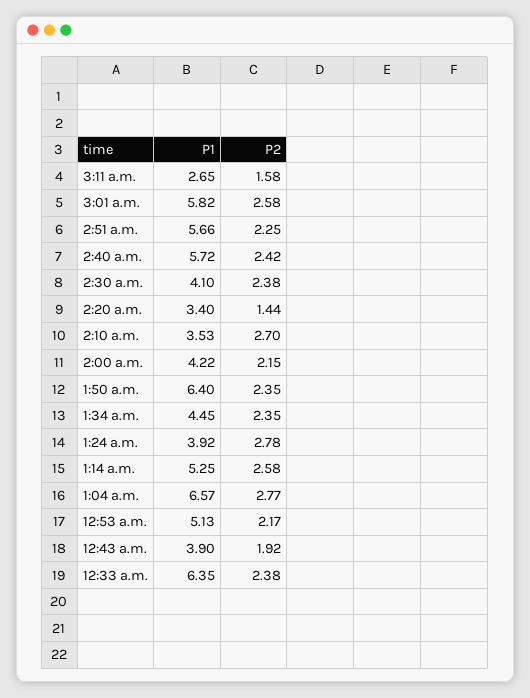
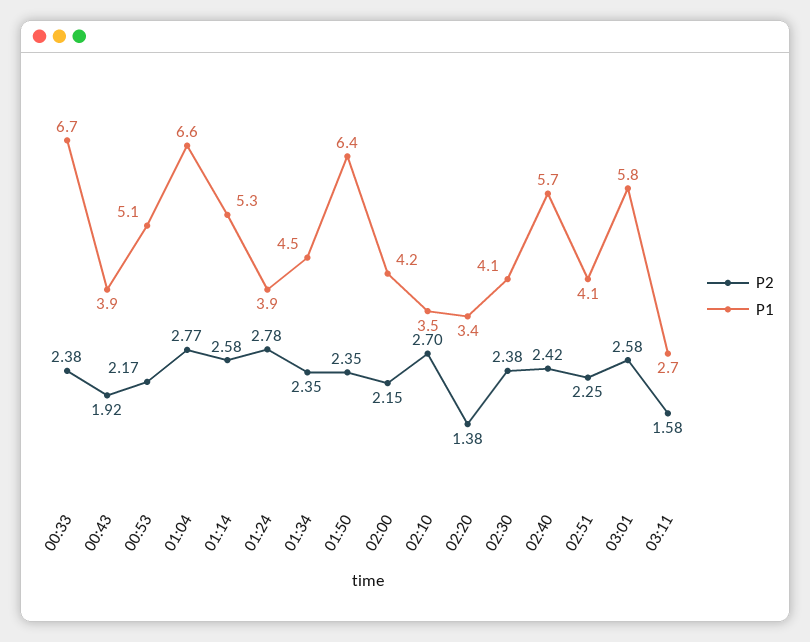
  {
    "P1": {
      "3:11 a.m.": 2.65,
      "3:01 a.m.": 5.82,
-     "2:51 a.m.": 5.66,
+     "2:51 a.m.": 4.1,
      "2:40 a.m.": 5.72,
      "2:30 a.m.": 4.1,
      "2:20 a.m.": 3.4,
      "2:10 a.m.": 3.53,
      "2:00 a.m.": 4.22,
      "1:50 a.m.": 6.4,
      "1:34 a.m.": 4.45,
      "1:24 a.m.": 3.92,
      "1:14 a.m.": 5.25,
      "1:04 a.m.": 6.57,
      "12:53 a.m.": 5.13,
      "12:43 a.m.": 3.9,
-     "12:33 a.m.": 6.35
+     "12:33 a.m.": 6.7
    },
    "P2": {
      "3:11 a.m.": 1.58,
      "3:01 a.m.": 2.58,
      "2:51 a.m.": 2.25,
      "2:40 a.m.": 2.42,
      "2:30 a.m.": 2.38,
-     "2:20 a.m.": 1.44,
+     "2:20 a.m.": 1.38,
      "2:10 a.m.": 2.7,
      "2:00 a.m.": 2.15,
      "1:50 a.m.": 2.35,
      "1:34 a.m.": 2.35,
      "1:24 a.m.": 2.78,
      "1:14 a.m.": 2.58,
      "1:04 a.m.": 2.77,
      "12:53 a.m.": 2.17,
      "12:43 a.m.": 1.92,
      "12:33 a.m.": 2.38
    }
  }

